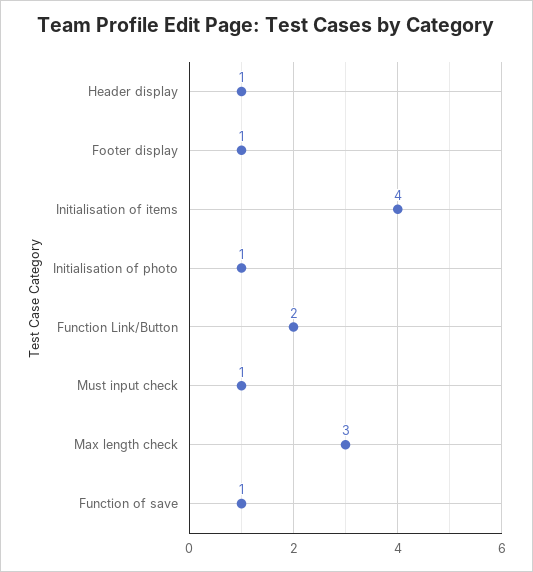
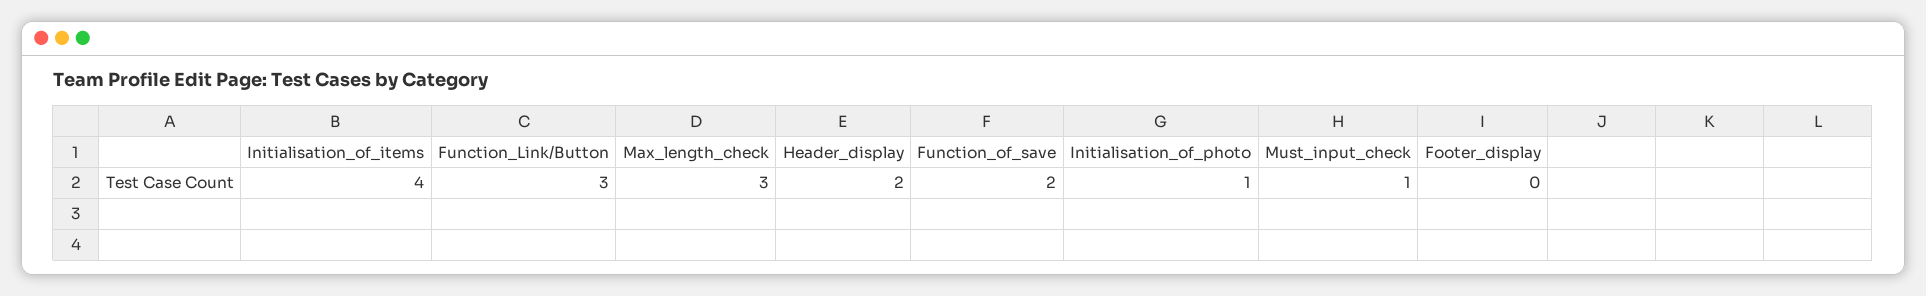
  {
-   "Header display": 1,
+   "Header display": 2,
-   "Footer display": 1,
+   "Footer display": 0,
    "Initialisation of items": 4,
    "Initialisation of photo": 1,
-   "Function Link/Button": 2,
+   "Function Link/Button": 3,
    "Must input check": 1,
    "Max length check": 3,
-   "Function of save": 1
+   "Function of save": 2
  }

